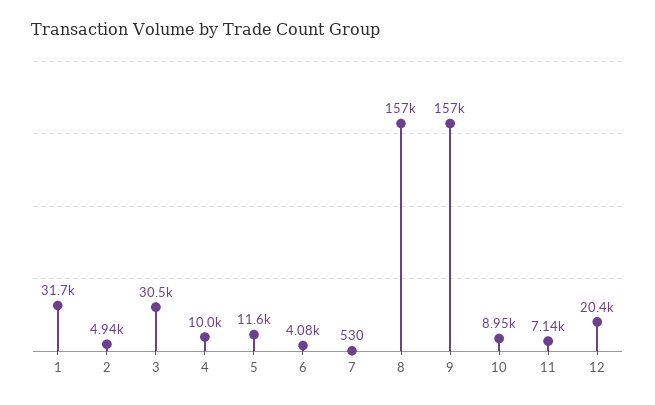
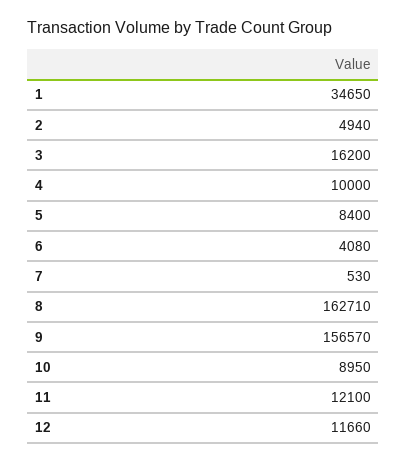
  {
-   "1": 31700,
+   "1": 34650,
    "2": 4940,
-   "3": 30500,
+   "3": 16200,
    "4": 10000,
-   "5": 11600,
+   "5": 8400,
    "6": 4080,
    "7": 530,
-   "8": 157000,
+   "8": 162710,
    "9": 156570,
    "10": 8950,
-   "11": 7140,
+   "11": 12100,
-   "12": 20400
+   "12": 11660
  }

